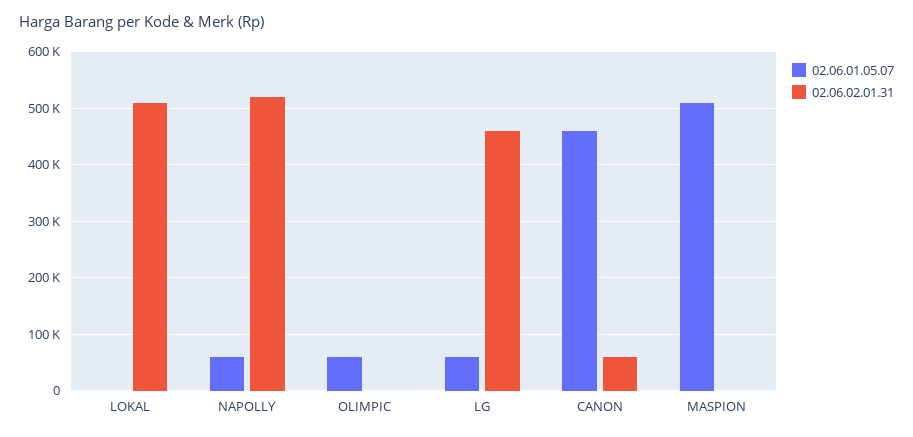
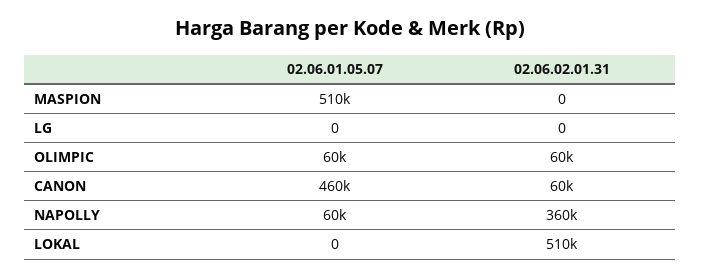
  {
    "02.06.01.05.07": {
      "LOKAL": 0,
      "NAPOLLY": 60000,
      "OLIMPIC": 60000,
-     "LG": 60000,
+     "LG": 0,
      "CANON": 460000,
      "MASPION": 510000
    },
    "02.06.02.01.31": {
      "LOKAL": 510000,
-     "NAPOLLY": 520000,
+     "NAPOLLY": 360000,
-     "OLIMPIC": 0,
+     "OLIMPIC": 60000,
-     "LG": 460000,
+     "LG": 0,
      "CANON": 60000,
      "MASPION": 0
    }
  }

